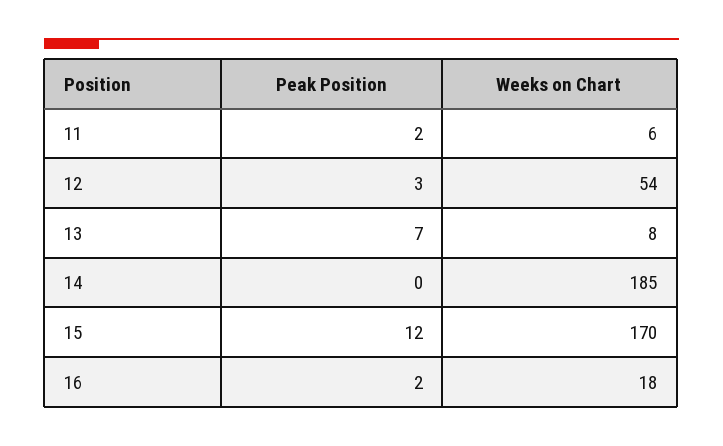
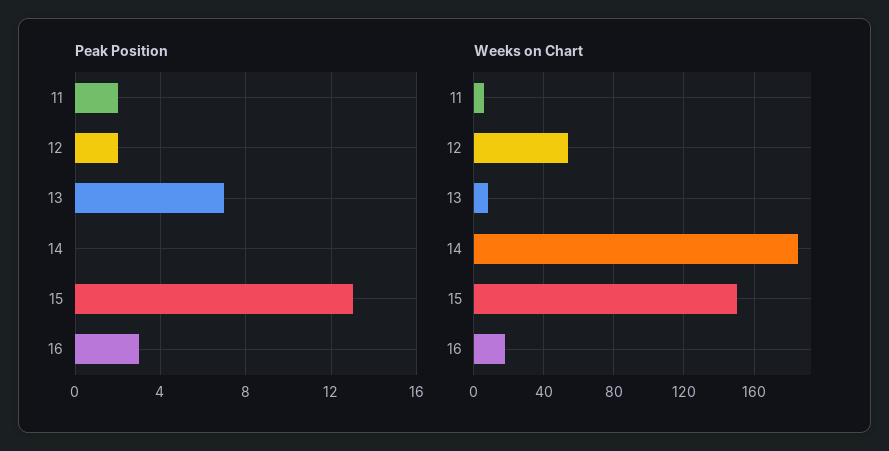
  {
    "Peak Position": {
      "11": 2,
-     "12": 3,
+     "12": 2,
      "13": 7,
      "14": 0,
-     "15": 12,
+     "15": 13,
-     "16": 2
+     "16": 3
    },
    "Weeks on Chart": {
      "11": 6,
      "12": 54,
      "13": 8,
      "14": 185,
-     "15": 170,
+     "15": 150,
      "16": 18
    }
  }

